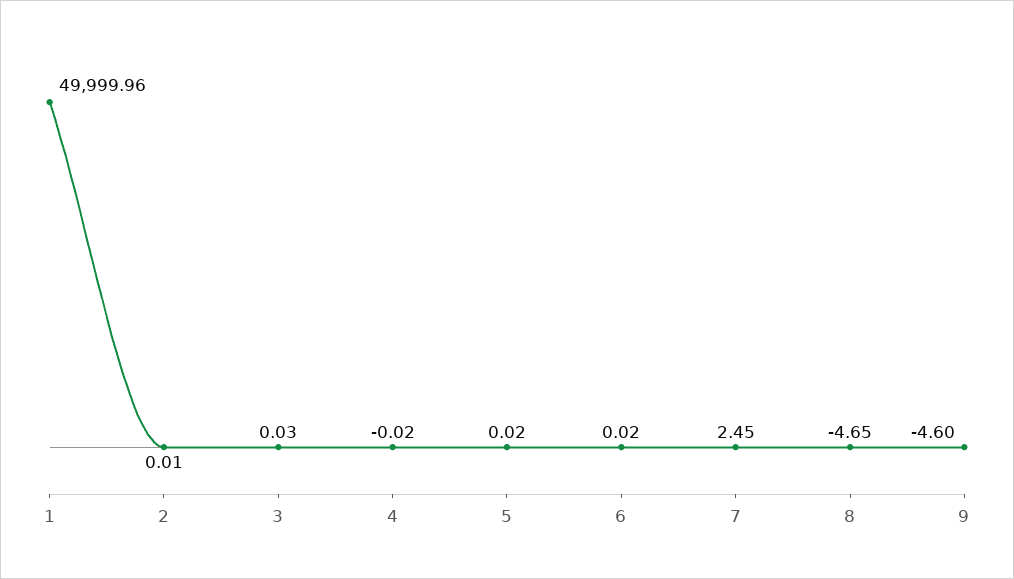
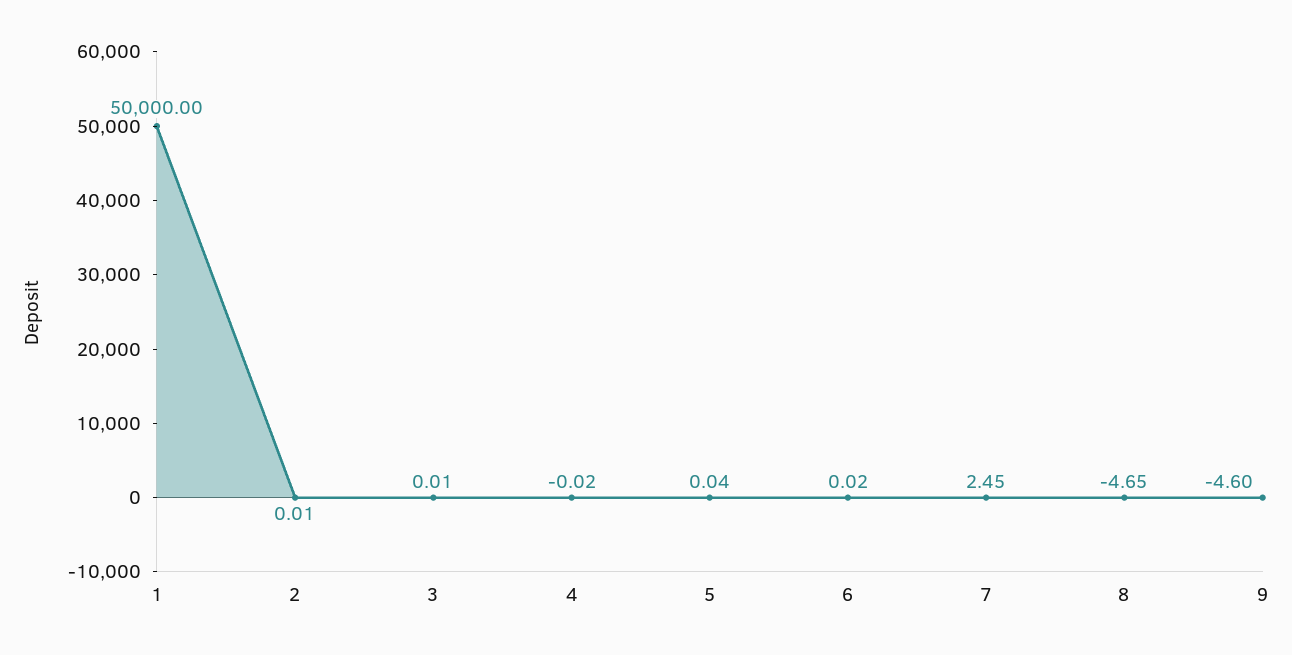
  {
-   "1": 49999.96,
+   "1": 50000,
    "2": 0.01,
-   "3": 0.03,
+   "3": 0.01,
    "4": -0.02,
-   "5": 0.02,
+   "5": 0.04,
    "6": 0.02,
    "7": 2.45,
    "8": -4.65,
    "9": -4.6
  }

